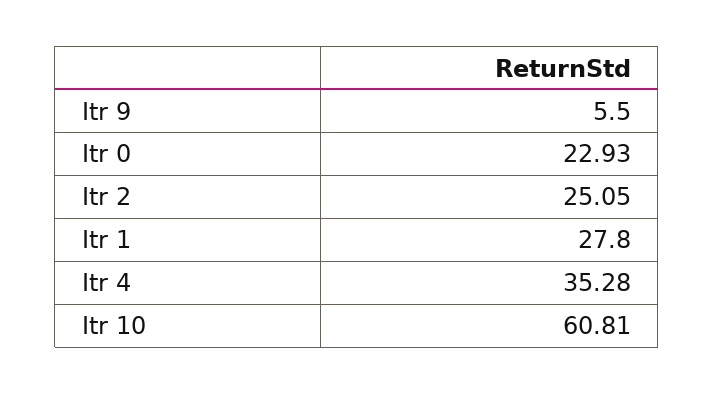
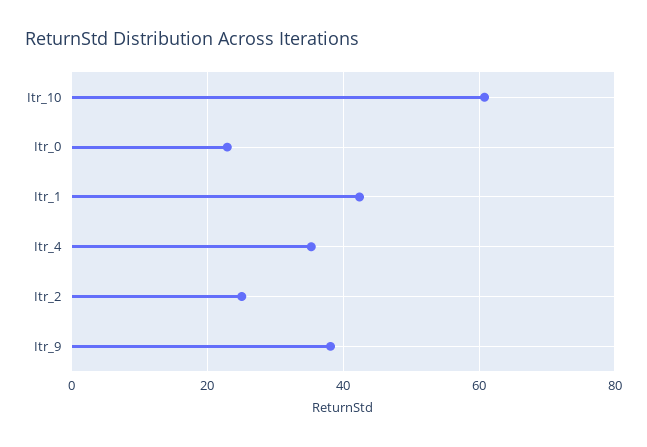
  {
-   "Itr 9": 5.5,
+   "Itr 9": 38,
    "Itr 0": 22.93,
    "Itr 2": 25.05,
-   "Itr 1": 27.8,
+   "Itr 1": 42,
    "Itr 4": 35.28,
    "Itr 10": 60.81
  }

